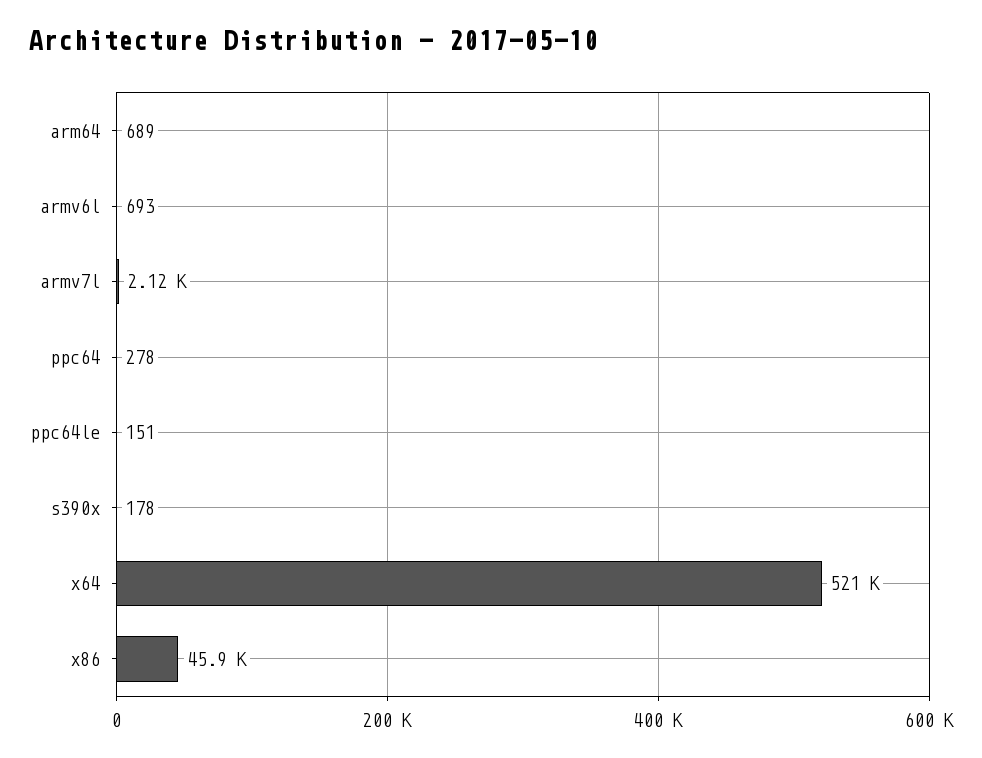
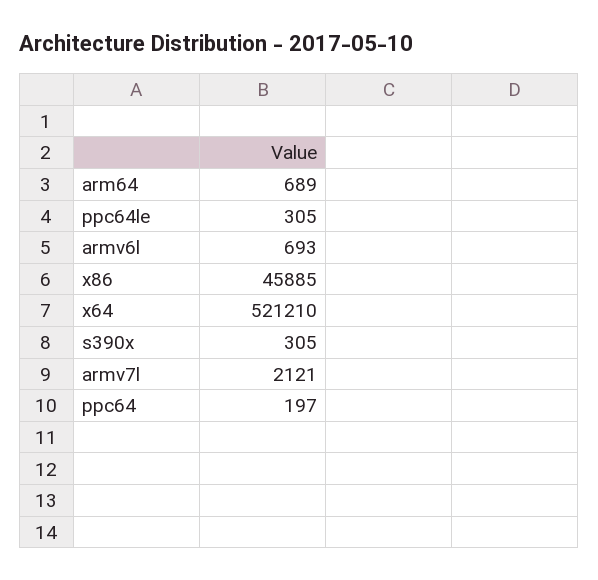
  {
    "arm64": 689,
    "armv6l": 693,
    "armv7l": 2121,
-   "ppc64": 278,
+   "ppc64": 197,
-   "ppc64le": 151,
+   "ppc64le": 305,
-   "s390x": 178,
+   "s390x": 305,
    "x64": 521210,
    "x86": 45885
  }

